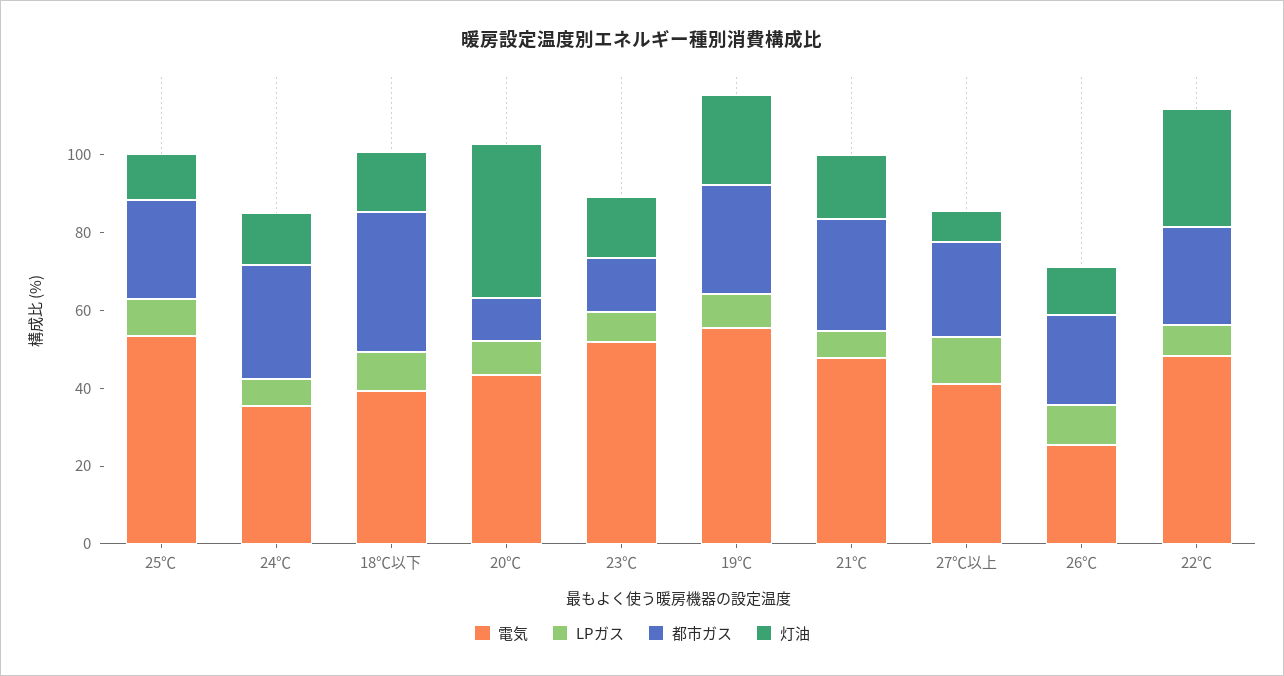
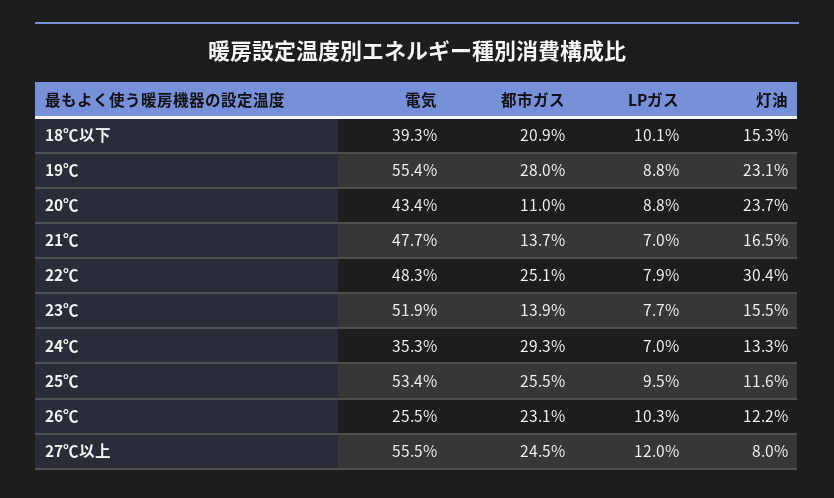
  {
    "電気": {
      "25℃": 53.4,
      "24℃": 35.3,
      "18℃以下": 39.3,
      "20℃": 43.4,
      "23℃": 51.9,
      "19℃": 55.4,
      "21℃": 47.7,
-     "27℃以上": 40,
+     "27℃以上": 55.5,
      "26℃": 25.5,
      "22℃": 48.3
    },
    "LPガス": {
      "25℃": 9.5,
      "24℃": 7,
      "18℃以下": 10.1,
      "20℃": 8.8,
      "23℃": 7.7,
      "19℃": 8.8,
      "21℃": 7,
      "27℃以上": 12,
      "26℃": 10.3,
      "22℃": 7.9
    },
    "都市ガス": {
      "25℃": 25.5,
      "24℃": 29.3,
-     "18℃以下": 35,
+     "18℃以下": 20.9,
      "20℃": 11,
      "23℃": 13.9,
      "19℃": 28,
-     "21℃": 30,
+     "21℃": 13.7,
      "27℃以上": 24.5,
      "26℃": 23.1,
      "22℃": 25.1
    },
    "灯油": {
      "25℃": 11.6,
      "24℃": 13.3,
      "18℃以下": 15.3,
-     "20℃": 40,
+     "20℃": 23.7,
      "23℃": 15.5,
      "19℃": 23.1,
      "21℃": 16.5,
      "27℃以上": 8,
      "26℃": 12.2,
      "22℃": 30.4
    }
  }

